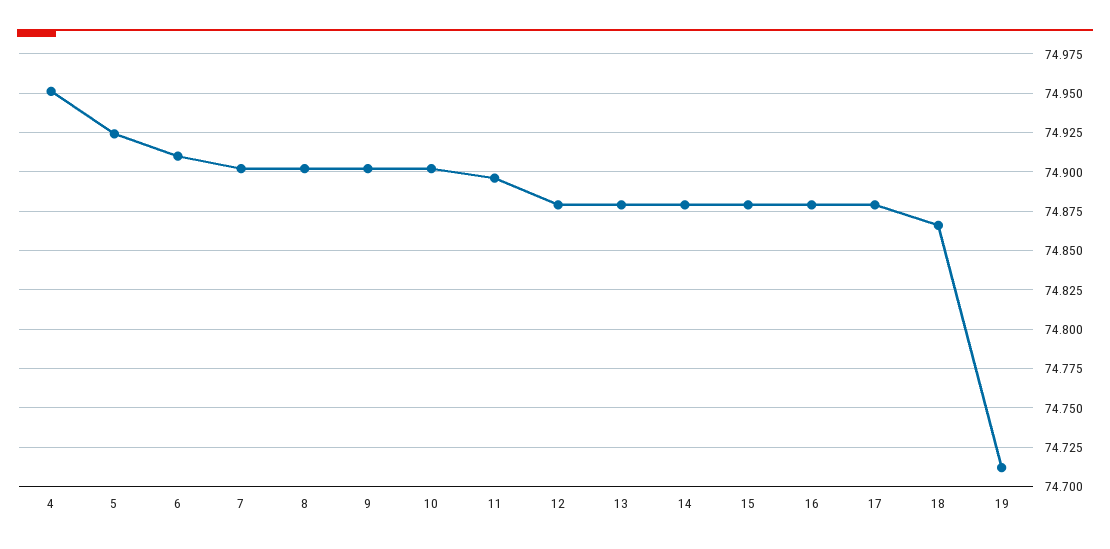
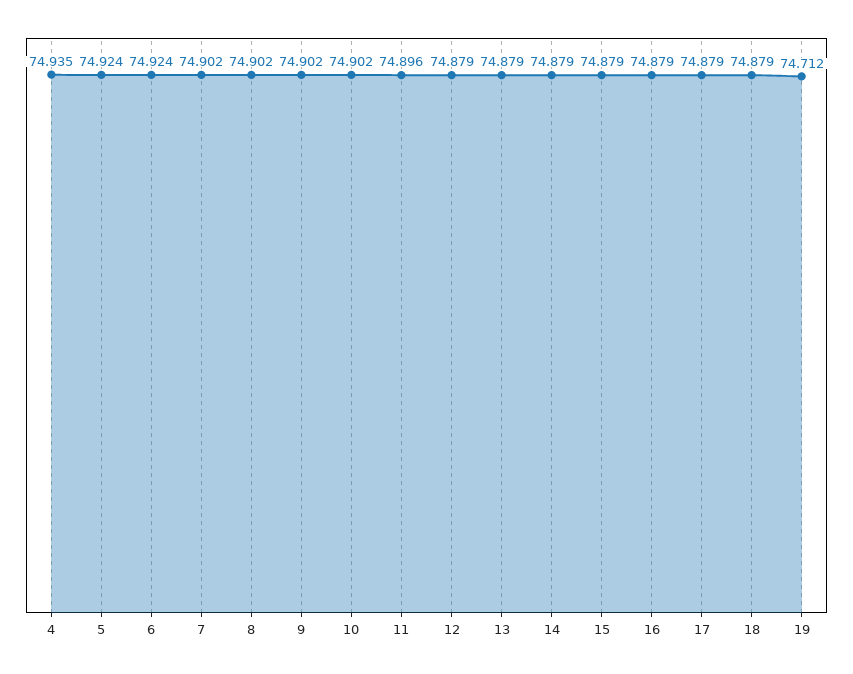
  {
-   "4": 74.95,
+   "4": 74.935,
    "5": 74.924,
-   "6": 74.91,
+   "6": 74.924,
    "7": 74.902,
    "8": 74.902,
    "9": 74.902,
    "10": 74.902,
    "11": 74.896,
    "12": 74.879,
    "13": 74.879,
    "14": 74.879,
    "15": 74.879,
    "16": 74.879,
    "17": 74.879,
-   "18": 74.865,
+   "18": 74.879,
    "19": 74.712
  }

